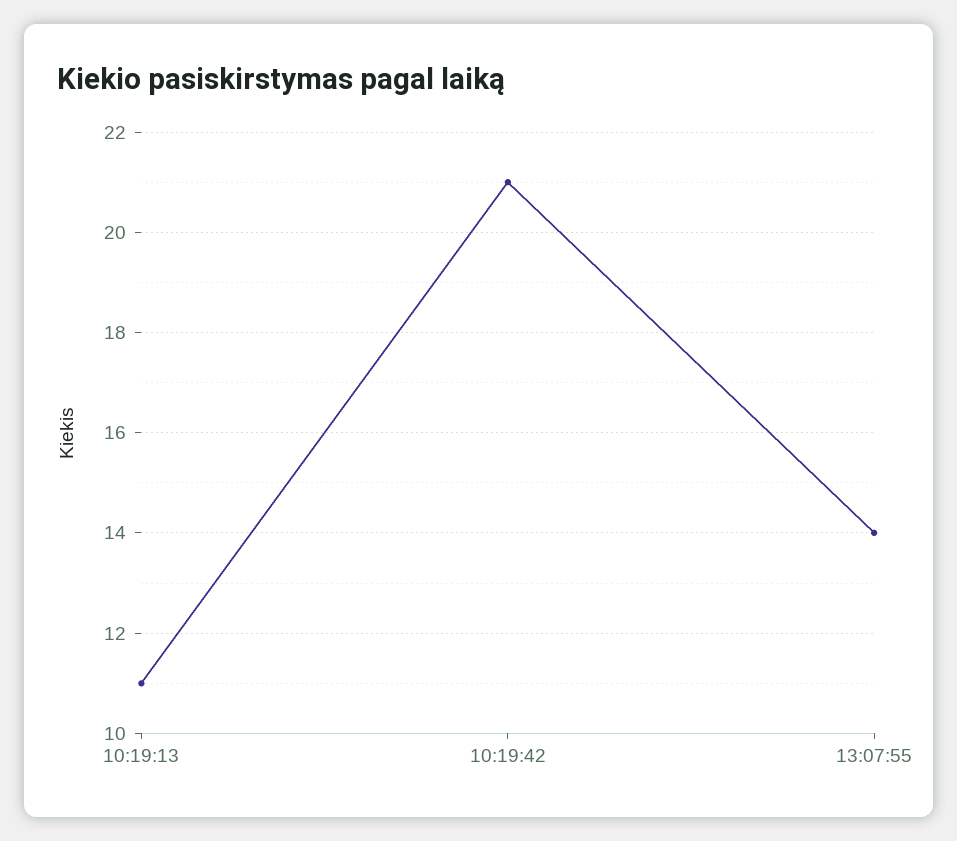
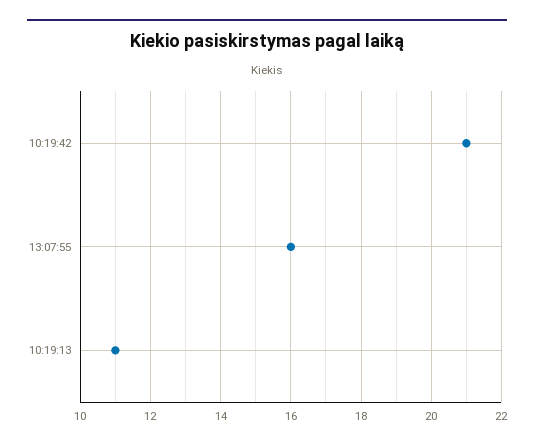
  {
    "10:19:13": 11,
    "10:19:42": 21,
-   "13:07:55": 14
+   "13:07:55": 16
  }

